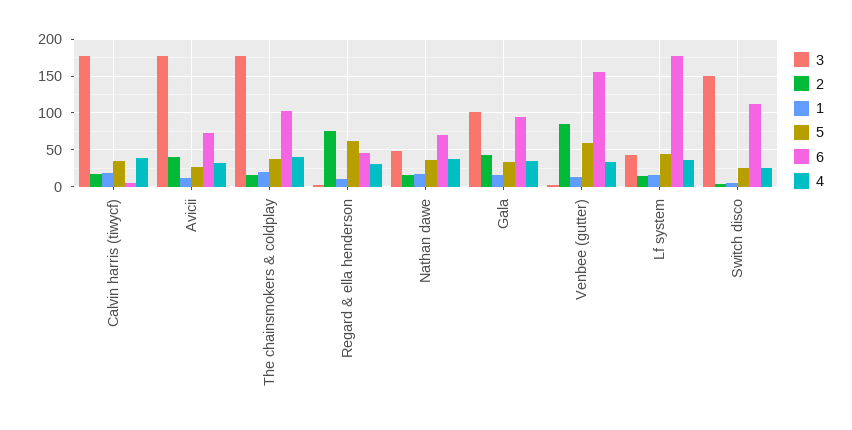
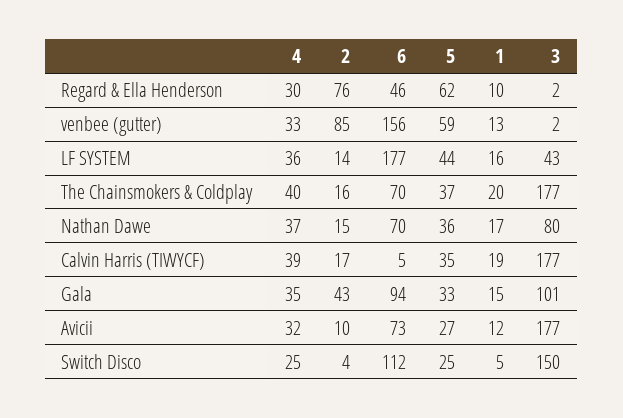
  {
    "3": {
      "Calvin harris (tiwycf)": 177,
      "Avicii": 177,
      "The chainsmokers & coldplay": 177,
      "Regard & ella henderson": 2,
-     "Nathan dawe": 50,
+     "Nathan dawe": 80,
      "Gala": 101,
      "Venbee (gutter)": 2,
      "Lf system": 43,
      "Switch disco": 150
    },
    "2": {
      "Calvin harris (tiwycf)": 17,
-     "Avicii": 40,
+     "Avicii": 10,
      "The chainsmokers & coldplay": 16,
      "Regard & ella henderson": 76,
      "Nathan dawe": 15,
      "Gala": 43,
      "Venbee (gutter)": 85,
      "Lf system": 14,
      "Switch disco": 4
    },
    "1": {
      "Calvin harris (tiwycf)": 19,
      "Avicii": 12,
      "The chainsmokers & coldplay": 20,
      "Regard & ella henderson": 10,
      "Nathan dawe": 17,
      "Gala": 15,
      "Venbee (gutter)": 13,
      "Lf system": 16,
      "Switch disco": 5
    },
    "5": {
      "Calvin harris (tiwycf)": 35,
      "Avicii": 27,
      "The chainsmokers & coldplay": 37,
      "Regard & ella henderson": 62,
      "Nathan dawe": 36,
      "Gala": 33,
      "Venbee (gutter)": 59,
      "Lf system": 44,
      "Switch disco": 25
    },
    "6": {
      "Calvin harris (tiwycf)": 5,
      "Avicii": 73,
-     "The chainsmokers & coldplay": 100,
+     "The chainsmokers & coldplay": 70,
      "Regard & ella henderson": 46,
      "Nathan dawe": 70,
      "Gala": 94,
      "Venbee (gutter)": 156,
      "Lf system": 177,
      "Switch disco": 112
    },
    "4": {
      "Calvin harris (tiwycf)": 39,
      "Avicii": 32,
      "The chainsmokers & coldplay": 40,
      "Regard & ella henderson": 30,
      "Nathan dawe": 37,
      "Gala": 35,
      "Venbee (gutter)": 33,
      "Lf system": 36,
      "Switch disco": 25
    }
  }

